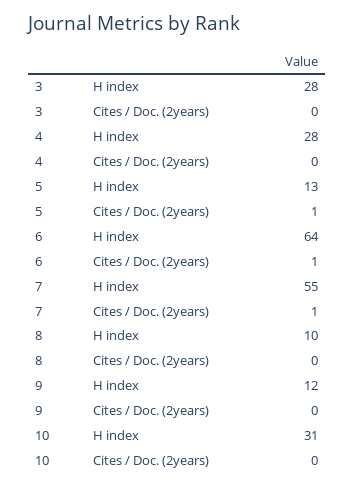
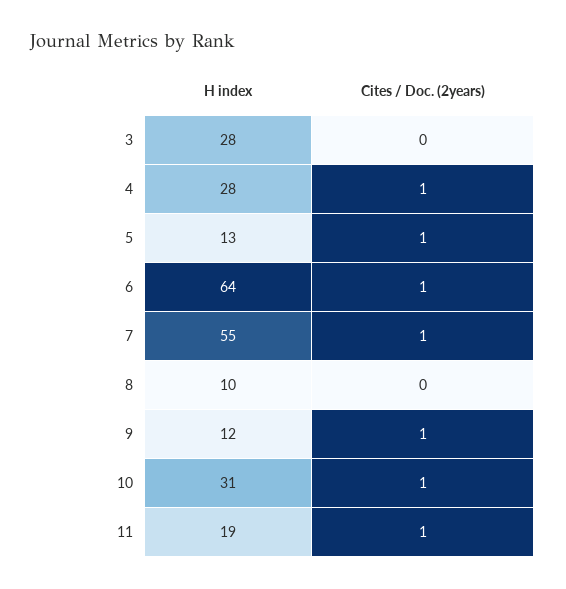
  {
    "3": {
      "H index": 28,
      "Cites / Doc. (2years)": 0
    },
    "4": {
      "H index": 28,
-     "Cites / Doc. (2years)": 0
+     "Cites / Doc. (2years)": 1
    },
    "5": {
      "H index": 13,
      "Cites / Doc. (2years)": 1
    },
    "6": {
      "H index": 64,
      "Cites / Doc. (2years)": 1
    },
    "7": {
      "H index": 55,
      "Cites / Doc. (2years)": 1
    },
    "8": {
      "H index": 10,
      "Cites / Doc. (2years)": 0
    },
    "9": {
      "H index": 12,
-     "Cites / Doc. (2years)": 0
+     "Cites / Doc. (2years)": 1
    },
    "10": {
      "H index": 31,
-     "Cites / Doc. (2years)": 0
+     "Cites / Doc. (2years)": 1
-   }
+   },
+   "11": {
+     "H index": 19,
+     "Cites / Doc. (2years)": 1
+   }
  }

